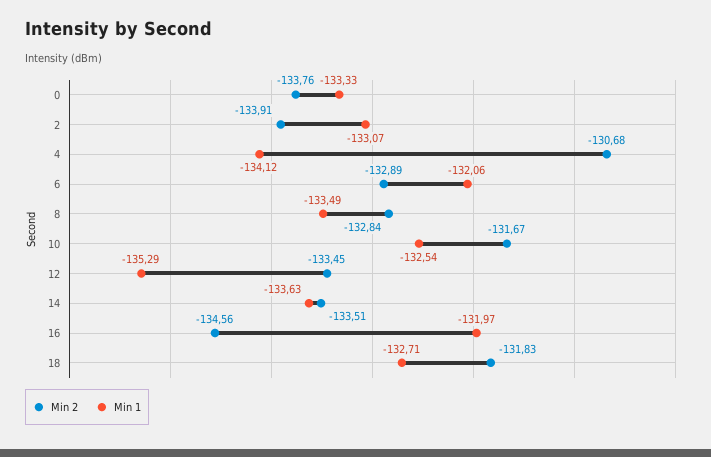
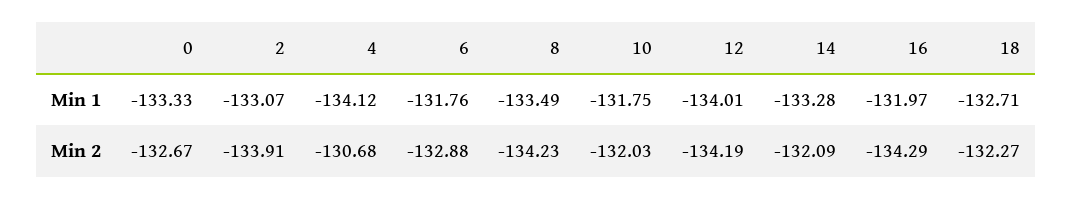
  {
    "Min 2": {
-     "0": -133.76,
+     "0": -132.67,
      "2": -133.91,
      "4": -130.68,
-     "6": -132.89,
+     "6": -132.88,
-     "8": -132.84,
+     "8": -134.23,
-     "10": -131.67,
+     "10": -132.03,
-     "12": -133.45,
+     "12": -134.19,
-     "14": -133.51,
+     "14": -132.09,
-     "16": -134.56,
+     "16": -134.29,
-     "18": -131.83
+     "18": -132.27
    },
    "Min 1": {
      "0": -133.33,
      "2": -133.07,
      "4": -134.12,
-     "6": -132.06,
+     "6": -131.76,
      "8": -133.49,
-     "10": -132.54,
+     "10": -131.75,
-     "12": -135.29,
+     "12": -134.01,
-     "14": -133.63,
+     "14": -133.28,
      "16": -131.97,
      "18": -132.71
    }
  }

